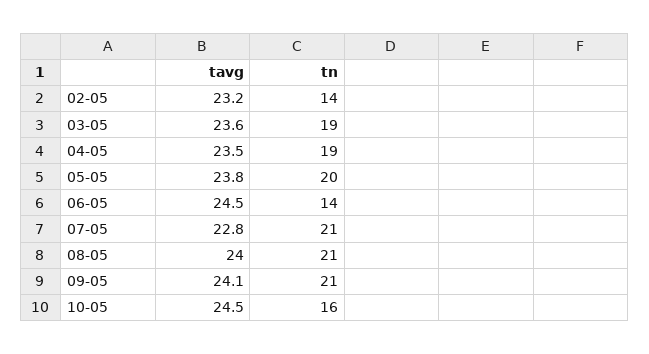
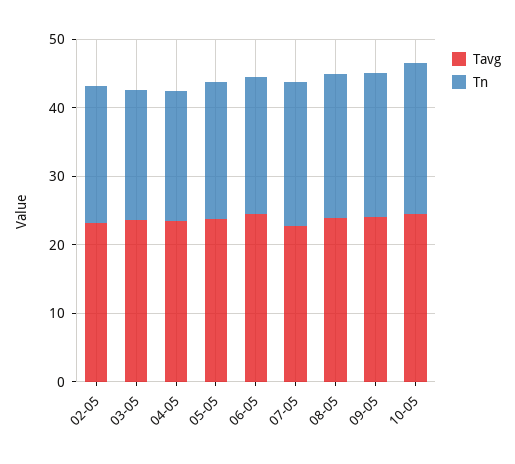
  {
    "tavg": {
      "02-05": 23.2,
      "03-05": 23.6,
      "04-05": 23.5,
      "05-05": 23.8,
      "06-05": 24.5,
      "07-05": 22.8,
      "08-05": 24,
      "09-05": 24.1,
      "10-05": 24.5
    },
    "tn": {
-     "02-05": 14,
+     "02-05": 20,
      "03-05": 19,
      "04-05": 19,
      "05-05": 20,
-     "06-05": 14,
+     "06-05": 20,
      "07-05": 21,
      "08-05": 21,
      "09-05": 21,
-     "10-05": 16
+     "10-05": 22
    }
  }

